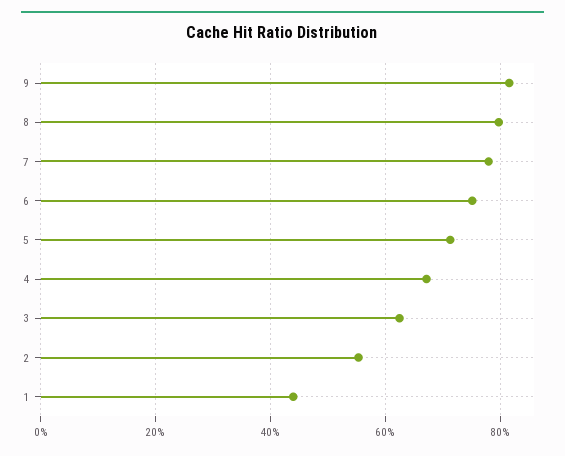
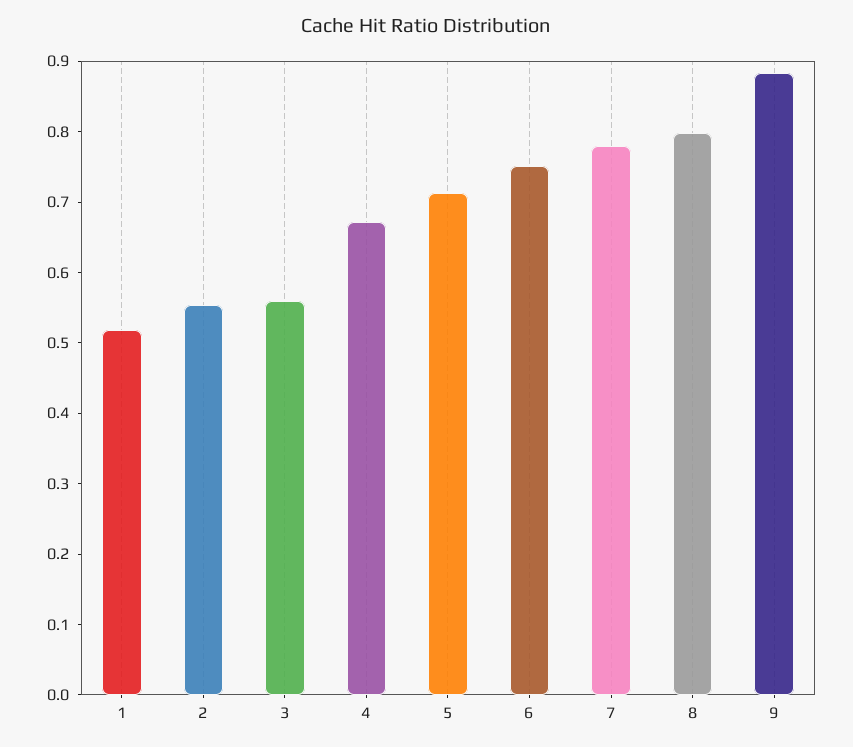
  {
-   "9": 0.82,
+   "9": 0.88,
    "8": 0.8,
    "7": 0.78,
    "6": 0.76,
    "5": 0.72,
    "4": 0.68,
-   "3": 0.62,
+   "3": 0.56,
    "2": 0.56,
-   "1": 0.44
+   "1": 0.52
  }

